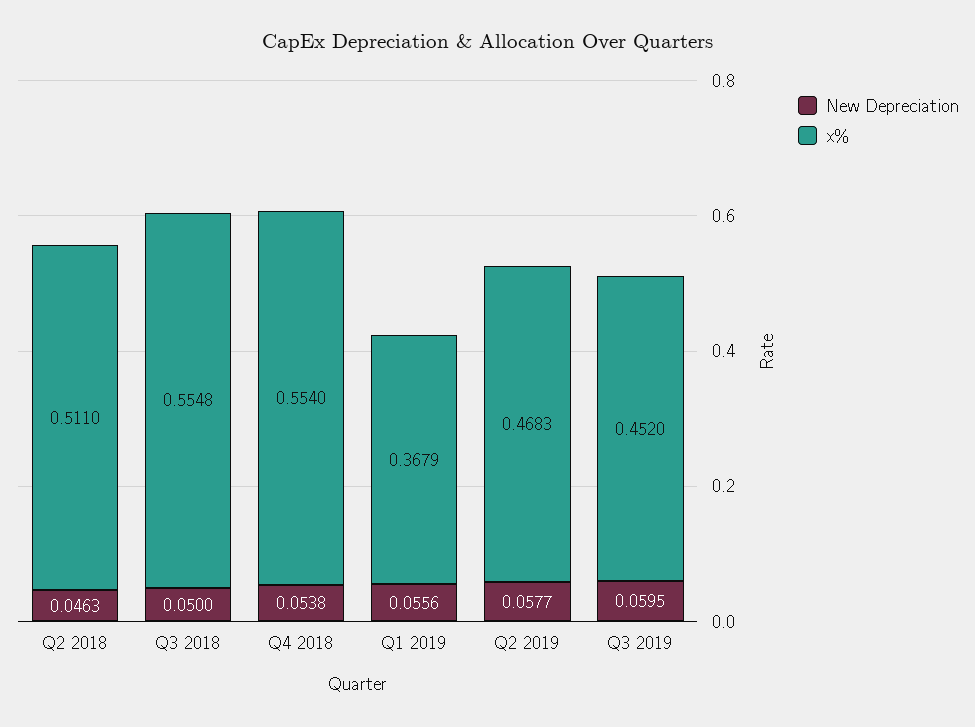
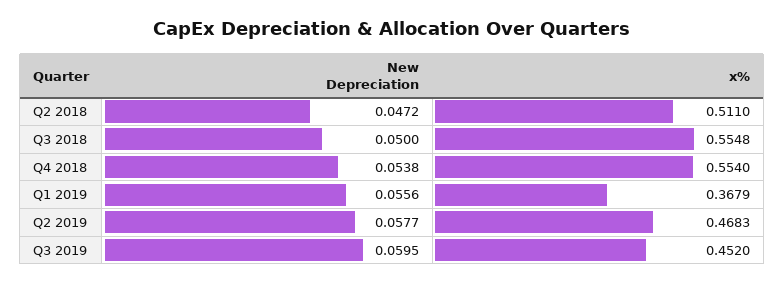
  {
    "New Depreciation": {
-     "Q2 2018": 0.0463,
+     "Q2 2018": 0.0472,
      "Q3 2018": 0.05,
      "Q4 2018": 0.0538,
      "Q1 2019": 0.0556,
      "Q2 2019": 0.0577,
      "Q3 2019": 0.0595
    },
    "x%": {
      "Q2 2018": 0.511,
      "Q3 2018": 0.5548,
      "Q4 2018": 0.554,
      "Q1 2019": 0.3679,
      "Q2 2019": 0.4683,
      "Q3 2019": 0.452
    }
  }

